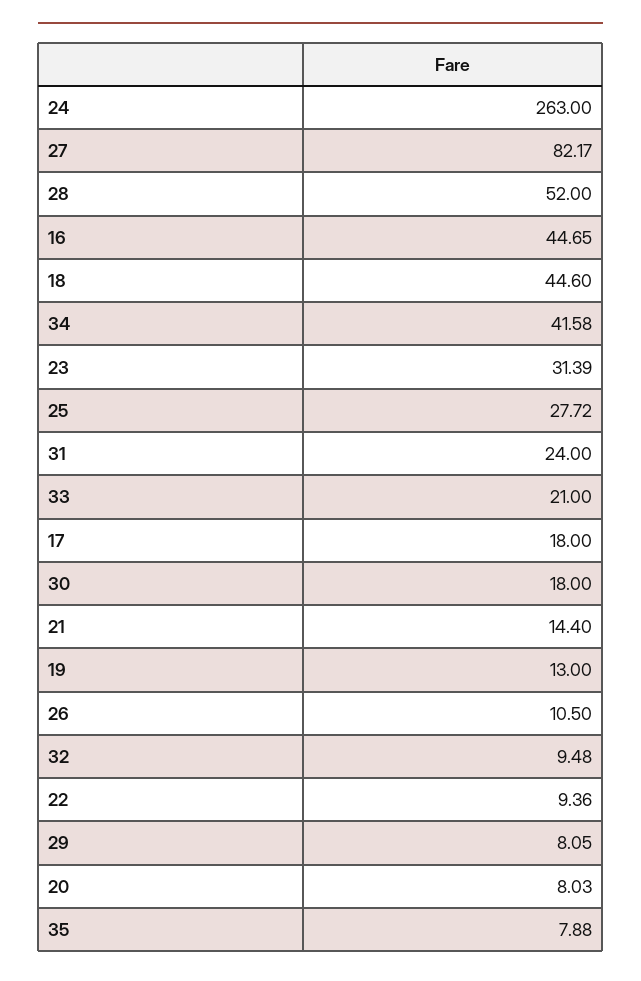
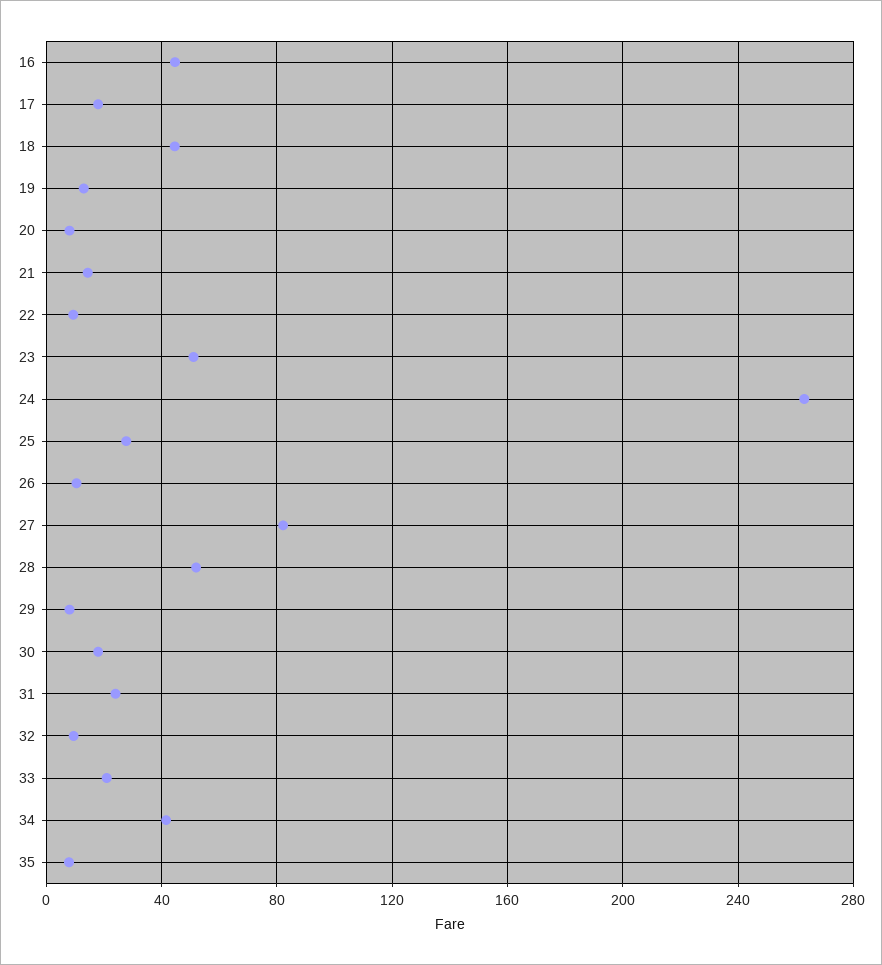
  {
    "24": 263,
    "27": 82.17,
    "28": 52,
    "16": 44.65,
    "18": 44.6,
    "34": 41.58,
-   "23": 31.39,
+   "23": 50,
    "25": 27.72,
    "31": 24,
    "33": 21,
    "17": 18,
    "30": 18,
    "21": 14.4,
    "19": 13,
    "26": 10.5,
    "32": 9.48,
    "22": 9.36,
    "29": 8.05,
    "20": 8.03,
    "35": 7.88
  }

